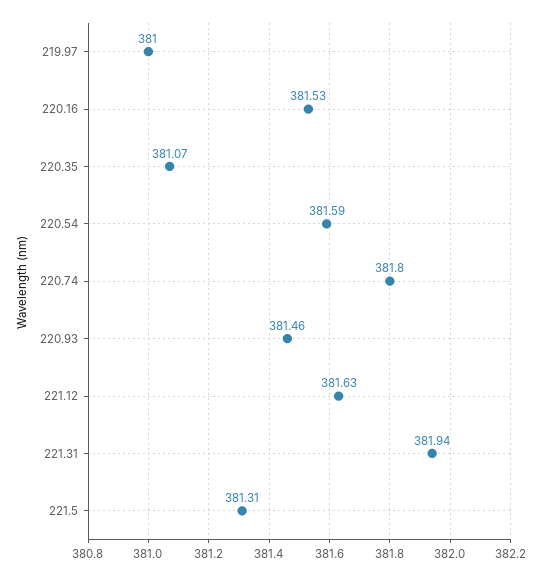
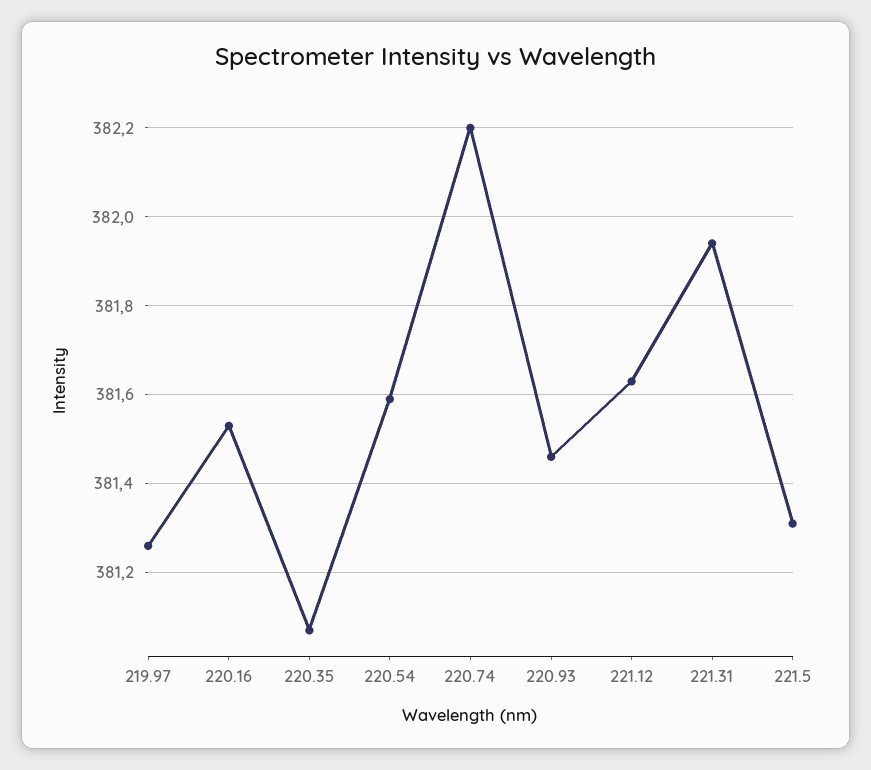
  {
-   "219.97": 381,
+   "219.97": 381.25,
    "220.16": 381.53,
    "220.35": 381.07,
    "220.54": 381.59,
-   "220.74": 381.8,
+   "220.74": 382.2,
    "220.93": 381.46,
    "221.12": 381.63,
    "221.31": 381.94,
    "221.5": 381.31
  }

